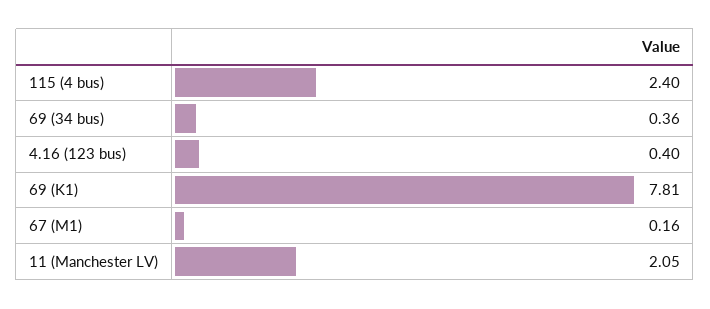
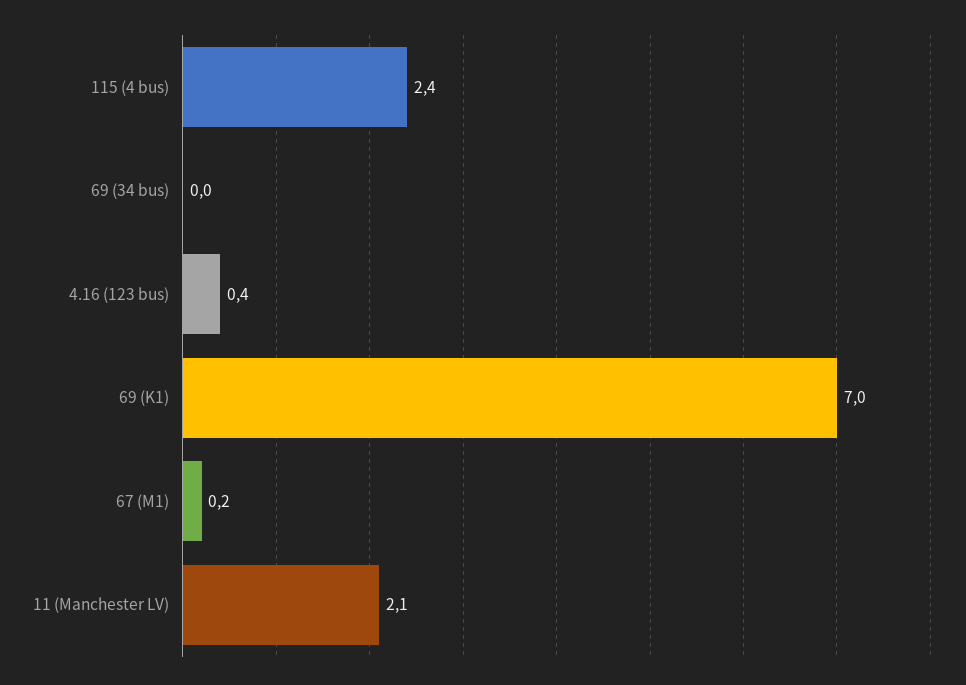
  {
    "115 (4 bus)": 2.4,
-   "69 (34 bus)": 0.36,
+   "69 (34 bus)": 0,
    "4.16 (123 bus)": 0.4,
-   "69 (K1)": 7.81,
+   "69 (K1)": 7,
    "67 (M1)": 0.16,
    "11 (Manchester LV)": 2.05
  }

